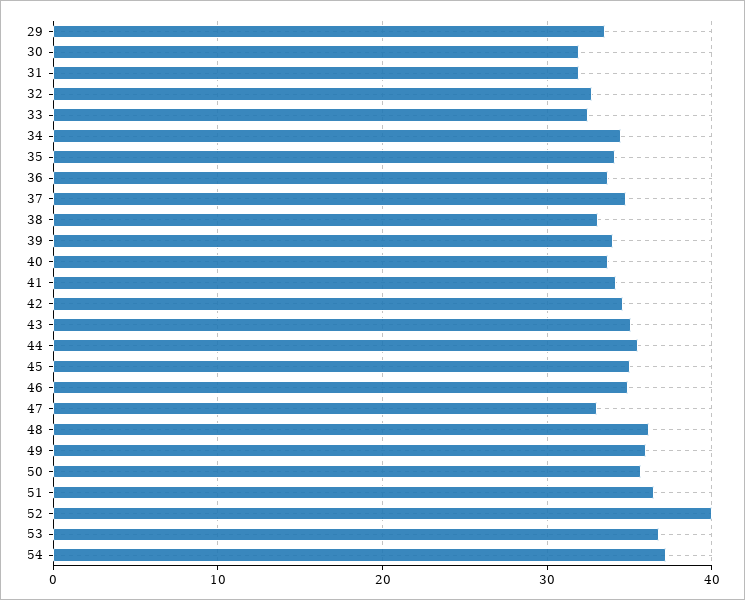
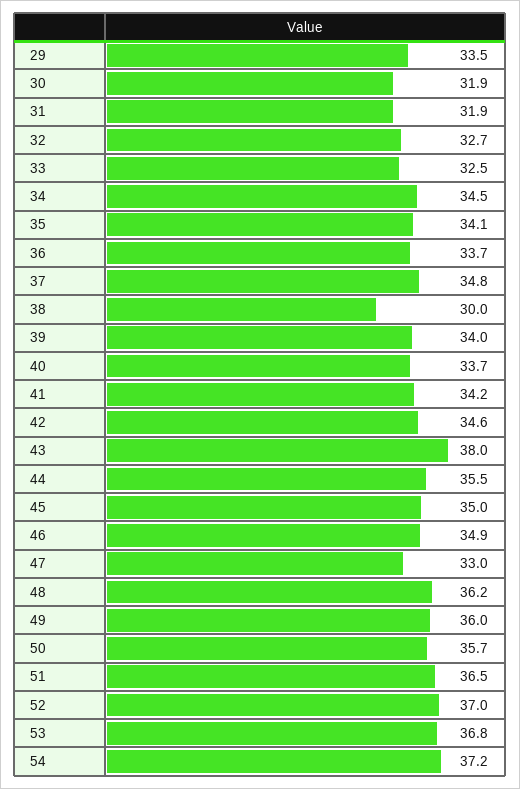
  {
    "29": 33.5,
    "30": 31.9,
    "31": 31.9,
    "32": 32.7,
    "33": 32.5,
    "34": 34.5,
    "35": 34.1,
    "36": 33.7,
    "37": 34.8,
-   "38": 33,
+   "38": 30,
    "39": 34,
    "40": 33.7,
    "41": 34.2,
    "42": 34.6,
-   "43": 35,
+   "43": 38,
    "44": 35.5,
    "45": 35,
    "46": 34.9,
    "47": 33,
    "48": 36.2,
    "49": 36,
    "50": 35.7,
    "51": 36.5,
-   "52": 40,
+   "52": 37,
    "53": 36.8,
    "54": 37.2
  }

